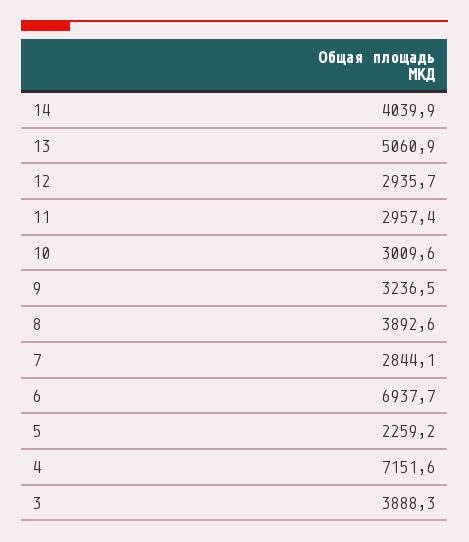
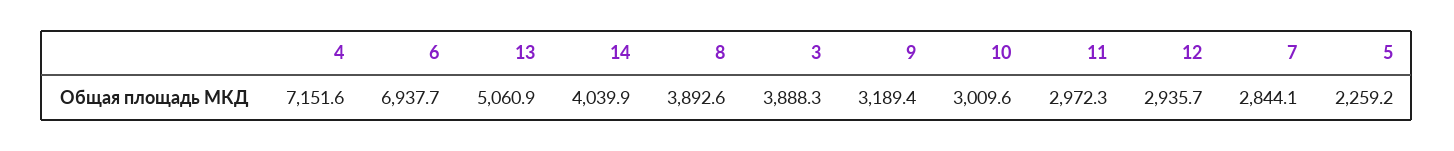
  {
    "14": 4039.9,
    "13": 5060.9,
    "12": 2935.7,
-   "11": 2957.4,
+   "11": 2972.3,
    "10": 3009.6,
-   "9": 3236.5,
+   "9": 3189.4,
    "8": 3892.6,
    "7": 2844.1,
    "6": 6937.7,
    "5": 2259.2,
    "4": 7151.6,
    "3": 3888.3
  }

